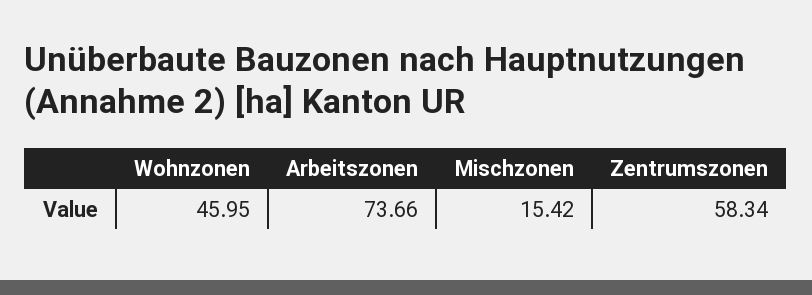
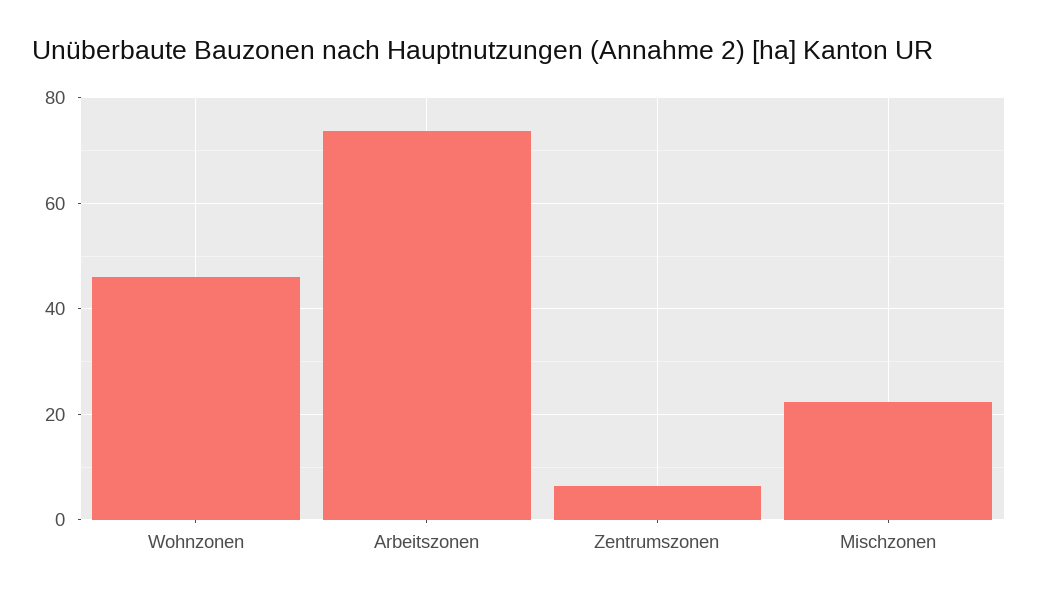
  {
    "Wohnzonen": 45.95,
    "Arbeitszonen": 73.66,
-   "Mischzonen": 15.42,
+   "Mischzonen": 22,
-   "Zentrumszonen": 58.34
+   "Zentrumszonen": 6
  }

